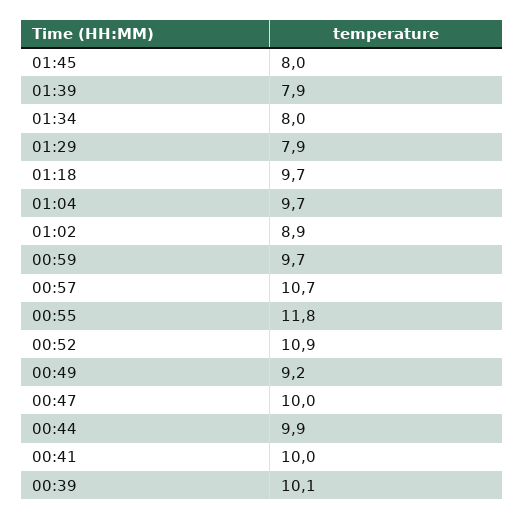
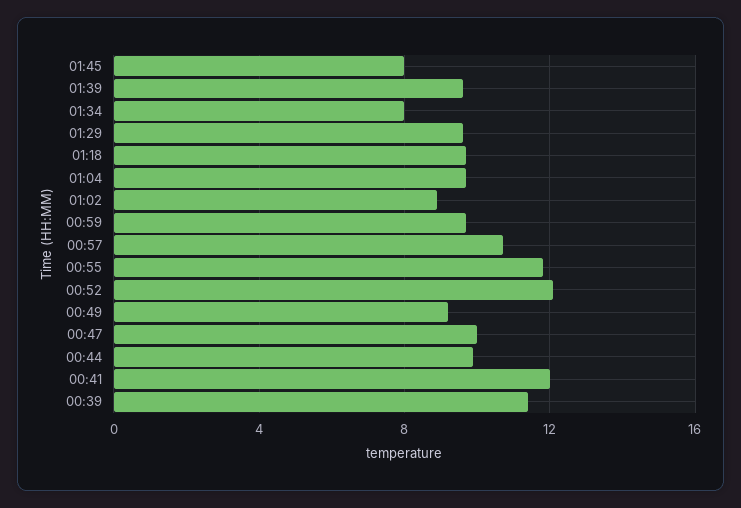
  {
    "01:45": 8,
-   "01:39": 7.9,
+   "01:39": 9.5,
    "01:34": 8,
-   "01:29": 7.9,
+   "01:29": 9.5,
    "01:18": 9.7,
    "01:04": 9.7,
    "01:02": 8.9,
    "00:59": 9.7,
    "00:57": 10.7,
    "00:55": 11.8,
-   "00:52": 10.9,
+   "00:52": 12,
    "00:49": 9.2,
    "00:47": 10,
    "00:44": 9.9,
-   "00:41": 10,
+   "00:41": 12,
-   "00:39": 10.1
+   "00:39": 11.5
  }

